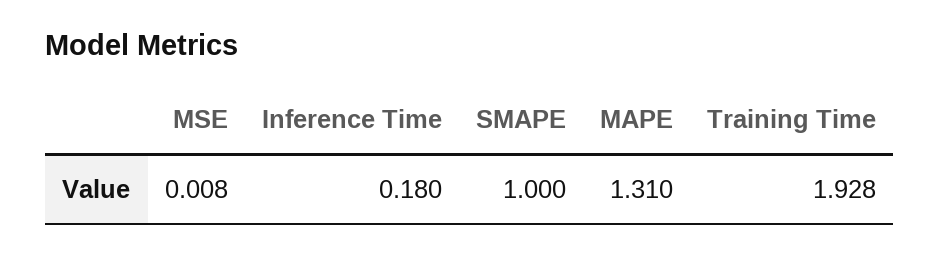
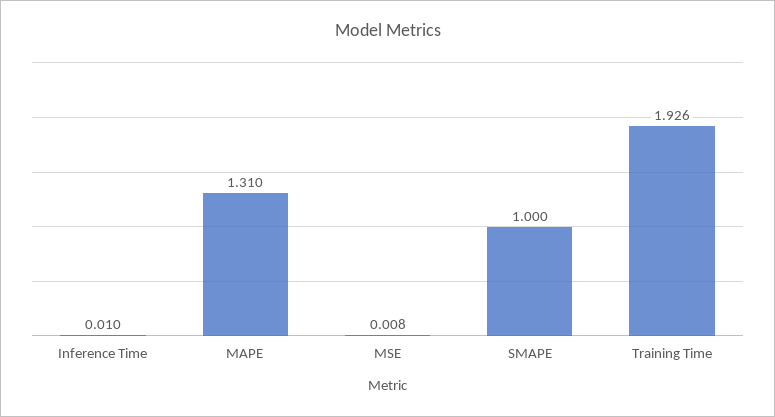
  {
    "MSE": 0.008,
-   "Inference Time": 0.18,
+   "Inference Time": 0.01,
    "SMAPE": 1,
    "MAPE": 1.31,
-   "Training Time": 1.928
+   "Training Time": 1.926
  }

